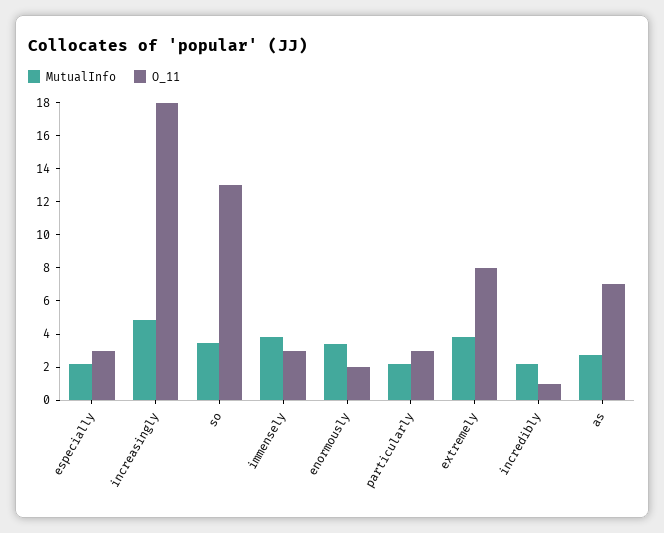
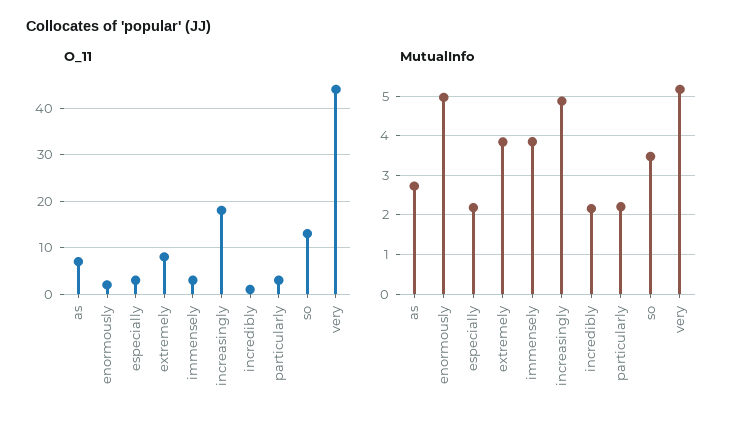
  {
    "MutualInfo": {
      "especially": 2.2,
      "increasingly": 4.8,
      "so": 3.4,
      "immensely": 3.8,
-     "enormously": 3.5,
+     "enormously": 5,
      "particularly": 2.2,
      "extremely": 3.8,
      "incredibly": 2.2,
-     "as": 2.8
+     "as": 2.8,
+     "very": 5.2
    },
    "O_11": {
      "especially": 3,
      "increasingly": 18,
      "so": 13,
      "immensely": 3,
      "enormously": 2,
      "particularly": 3,
      "extremely": 8,
      "incredibly": 1,
-     "as": 7
+     "as": 7,
+     "very": 45
    }
  }

